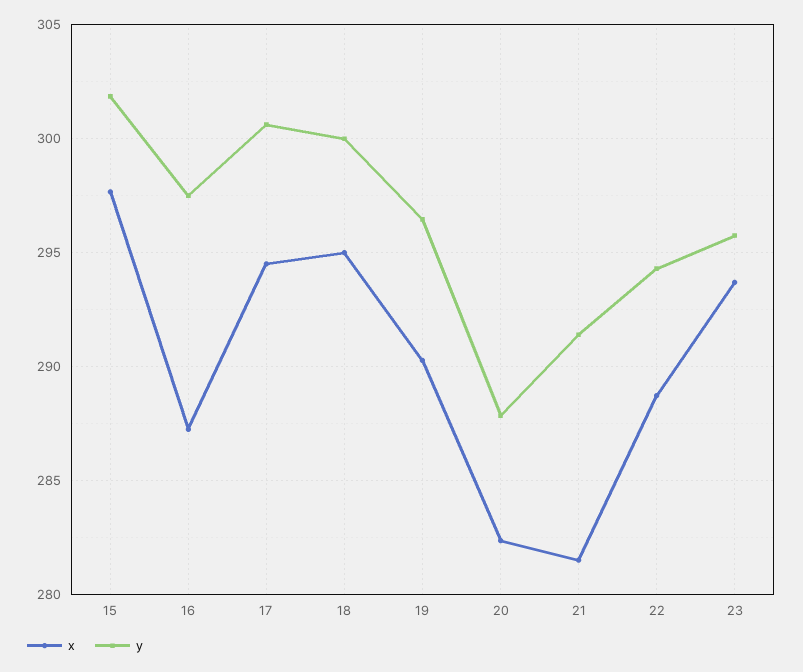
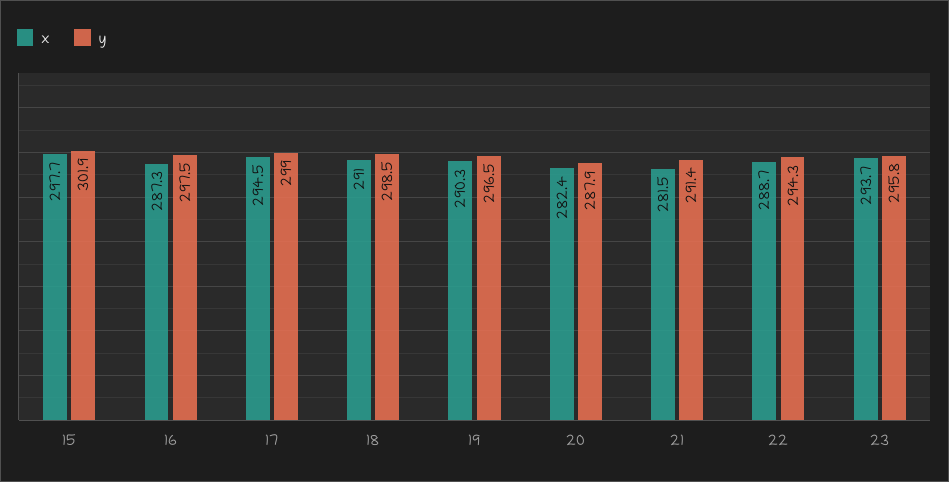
  {
    "x": {
      "15": 297.7,
      "16": 287.3,
      "17": 294.5,
-     "18": 295,
+     "18": 291,
      "19": 290.3,
      "20": 282.4,
      "21": 281.5,
      "22": 288.7,
      "23": 293.7
    },
    "y": {
      "15": 301.9,
      "16": 297.5,
-     "17": 300.5,
+     "17": 299,
-     "18": 300,
+     "18": 298.5,
      "19": 296.5,
      "20": 287.9,
      "21": 291.4,
      "22": 294.3,
      "23": 295.8
    }
  }

